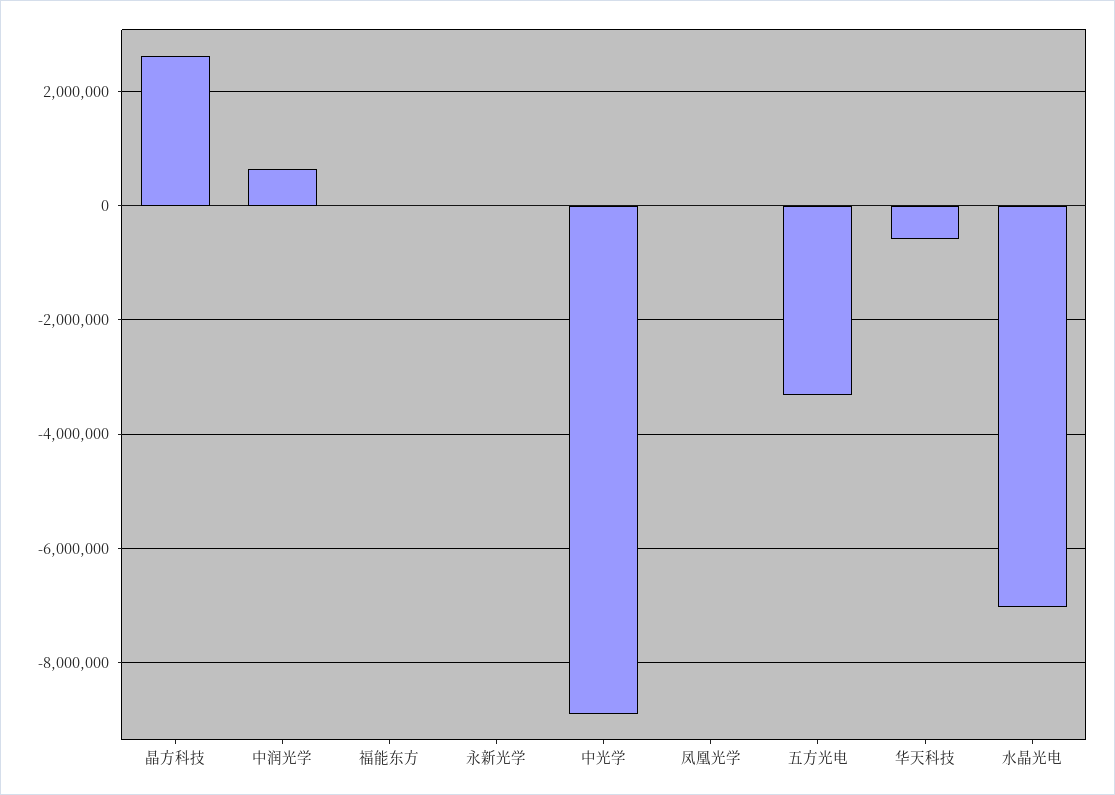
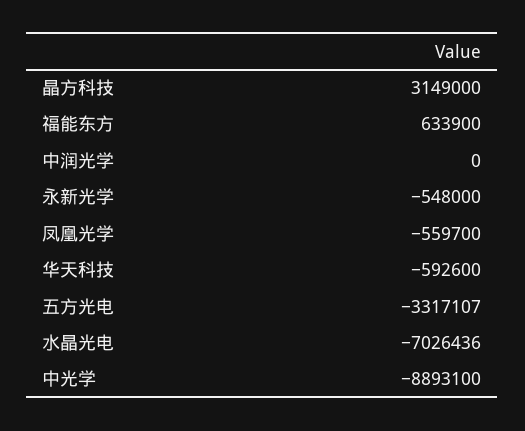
  {
-   "晶方科技": 2600000,
+   "晶方科技": 3149000,
-   "中润光学": 600000,
+   "中润光学": 0,
-   "福能东方": 0,
+   "福能东方": 633900,
-   "永新光学": 0,
+   "永新光学": -548000,
    "中光学": -8893100,
-   "凤凰光学": 0,
+   "凤凰光学": -559700,
    "五方光电": -3317107,
    "华天科技": -592600,
    "水晶光电": -7026436
  }

